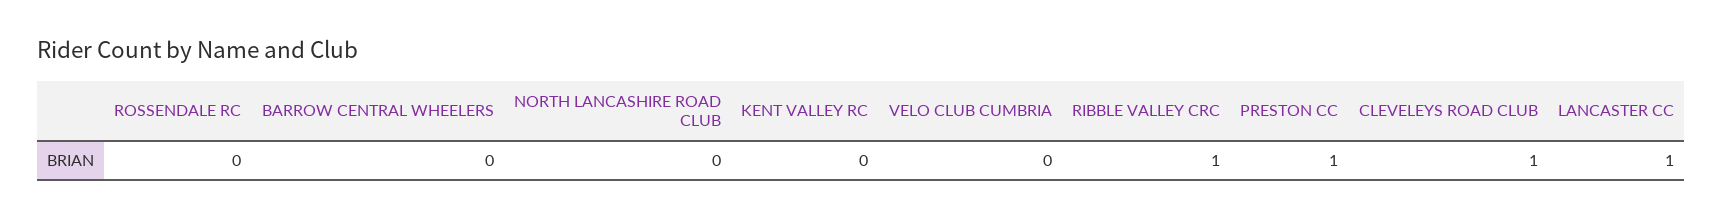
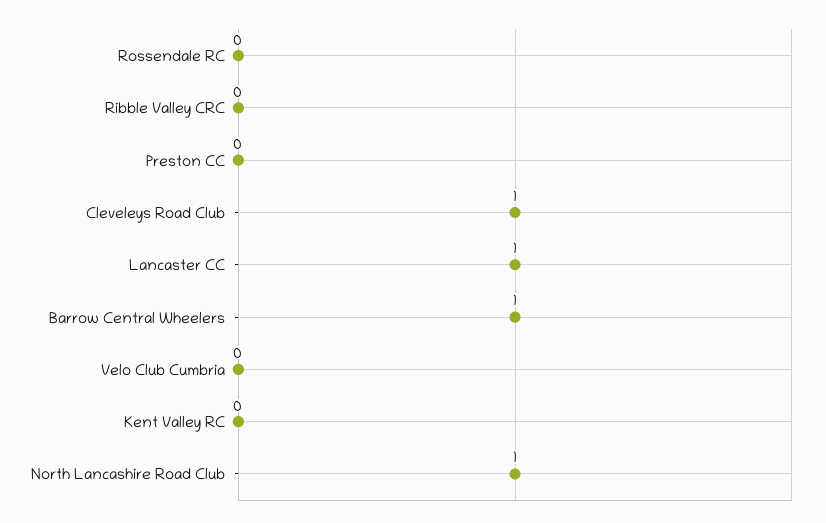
  {
    "ROSSENDALE RC": 0,
-   "BARROW CENTRAL WHEELERS": 0,
+   "BARROW CENTRAL WHEELERS": 1,
-   "NORTH LANCASHIRE ROAD CLUB": 0,
+   "NORTH LANCASHIRE ROAD CLUB": 1,
    "KENT VALLEY RC": 0,
    "VELO CLUB CUMBRIA": 0,
-   "RIBBLE VALLEY CRC": 1,
+   "RIBBLE VALLEY CRC": 0,
-   "PRESTON CC": 1,
+   "PRESTON CC": 0,
    "CLEVELEYS ROAD CLUB": 1,
    "LANCASTER CC": 1
  }

